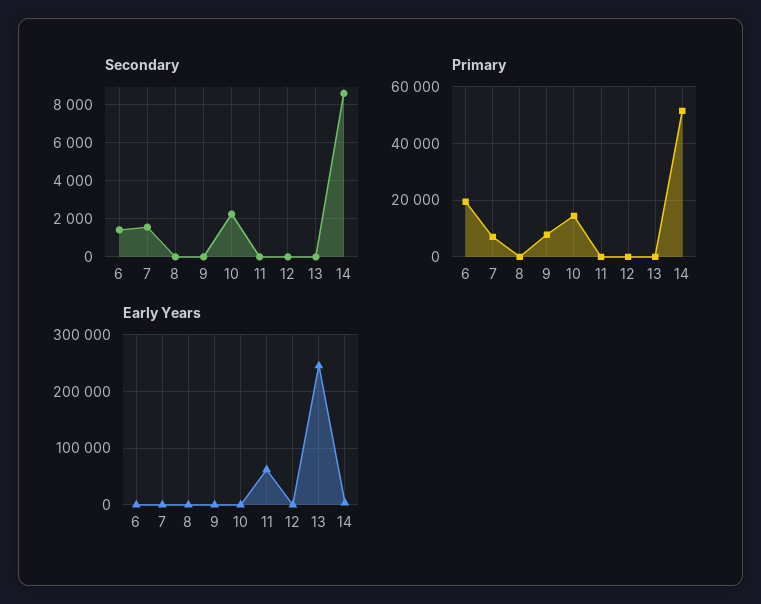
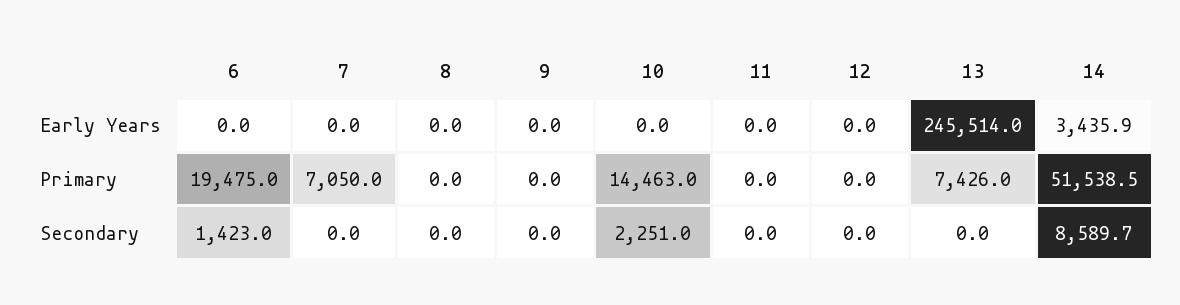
  {
    "Secondary": {
      "6": 1423,
-     "7": 1500,
+     "7": 0,
      "8": 0,
      "9": 0,
      "10": 2251,
      "11": 0,
      "12": 0,
      "13": 0,
      "14": 8589.7
    },
    "Primary": {
      "6": 19475,
      "7": 7050,
      "8": 0,
-     "9": 7500,
+     "9": 0,
      "10": 14463,
      "11": 0,
      "12": 0,
-     "13": 0,
+     "13": 7426,
      "14": 51538.5
    },
    "Early Years": {
      "6": 0,
      "7": 0,
      "8": 0,
      "9": 0,
      "10": 0,
-     "11": 60000,
+     "11": 0,
      "12": 0,
      "13": 245514,
      "14": 3435.9
    }
  }

